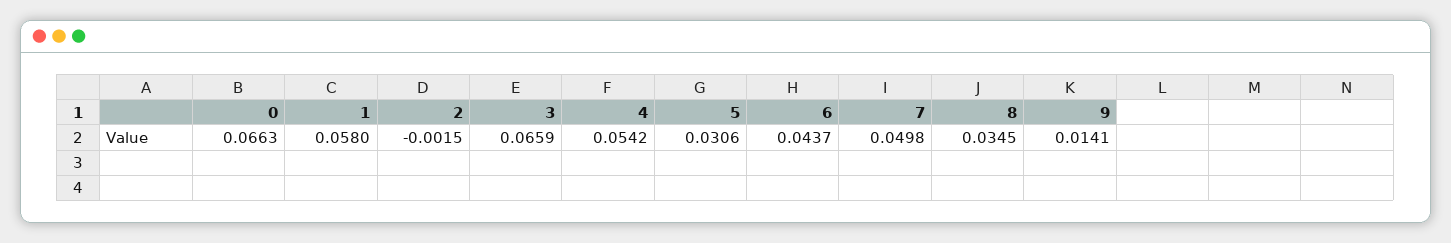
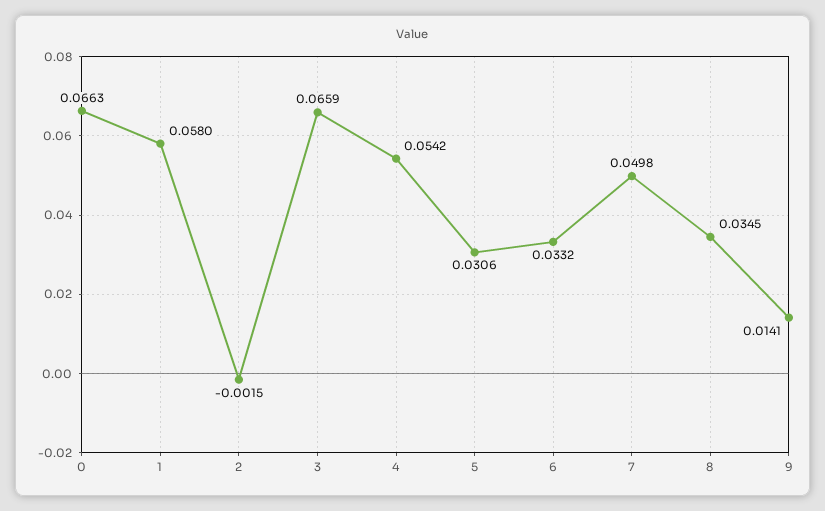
  {
    "0": 0.0663,
    "1": 0.058,
    "2": -0.0015,
    "3": 0.0659,
    "4": 0.0542,
    "5": 0.0306,
-   "6": 0.0437,
+   "6": 0.0332,
    "7": 0.0498,
    "8": 0.0345,
    "9": 0.0141
  }

